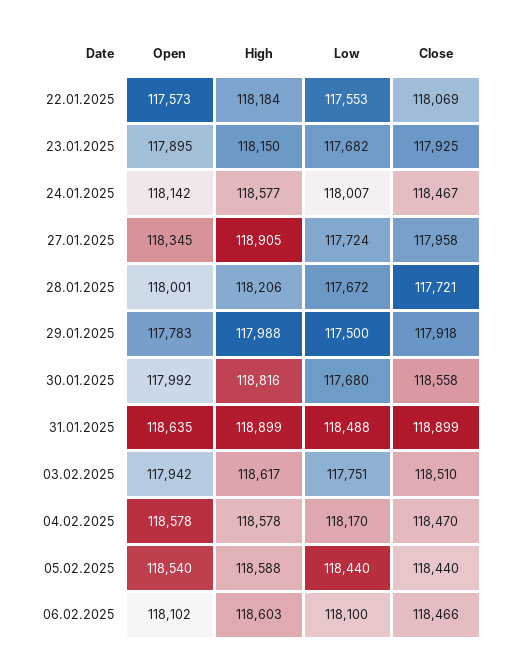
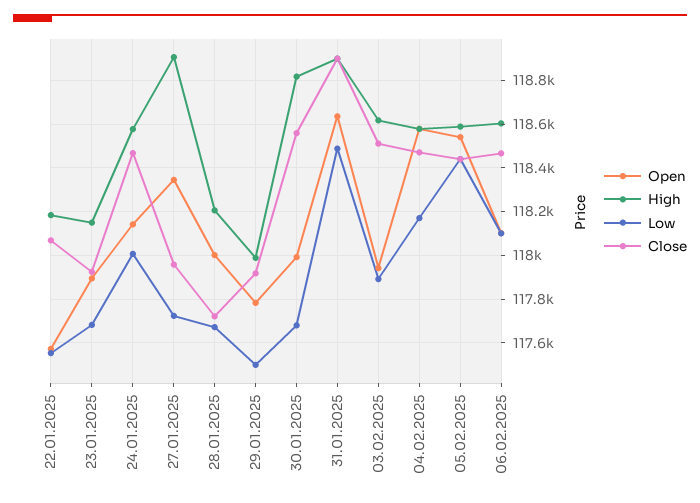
  {
    "Open": {
      "22.01.2025": 117573,
      "23.01.2025": 117895,
      "24.01.2025": 118142,
      "27.01.2025": 118345,
      "28.01.2025": 118001,
      "29.01.2025": 117783,
      "30.01.2025": 117992,
      "31.01.2025": 118635,
      "03.02.2025": 117942,
      "04.02.2025": 118578,
      "05.02.2025": 118540,
      "06.02.2025": 118102
    },
    "High": {
      "22.01.2025": 118184,
      "23.01.2025": 118150,
      "24.01.2025": 118577,
      "27.01.2025": 118905,
      "28.01.2025": 118206,
      "29.01.2025": 117988,
      "30.01.2025": 118816,
      "31.01.2025": 118899,
      "03.02.2025": 118617,
      "04.02.2025": 118578,
      "05.02.2025": 118588,
      "06.02.2025": 118603
    },
    "Low": {
      "22.01.2025": 117553,
      "23.01.2025": 117682,
      "24.01.2025": 118007,
      "27.01.2025": 117724,
      "28.01.2025": 117672,
      "29.01.2025": 117500,
      "30.01.2025": 117680,
      "31.01.2025": 118488,
-     "03.02.2025": 117751,
+     "03.02.2025": 117900,
      "04.02.2025": 118170,
      "05.02.2025": 118440,
      "06.02.2025": 118100
    },
    "Close": {
      "22.01.2025": 118069,
      "23.01.2025": 117925,
      "24.01.2025": 118467,
      "27.01.2025": 117958,
      "28.01.2025": 117721,
      "29.01.2025": 117918,
      "30.01.2025": 118558,
      "31.01.2025": 118899,
      "03.02.2025": 118510,
      "04.02.2025": 118470,
      "05.02.2025": 118440,
      "06.02.2025": 118466
    }
  }

